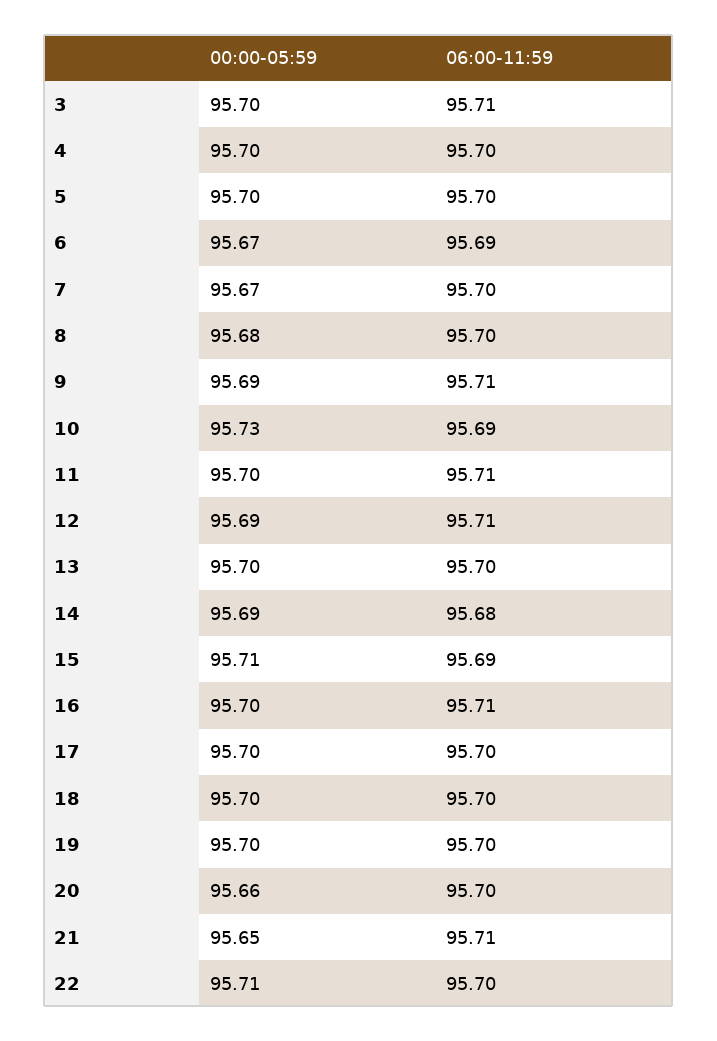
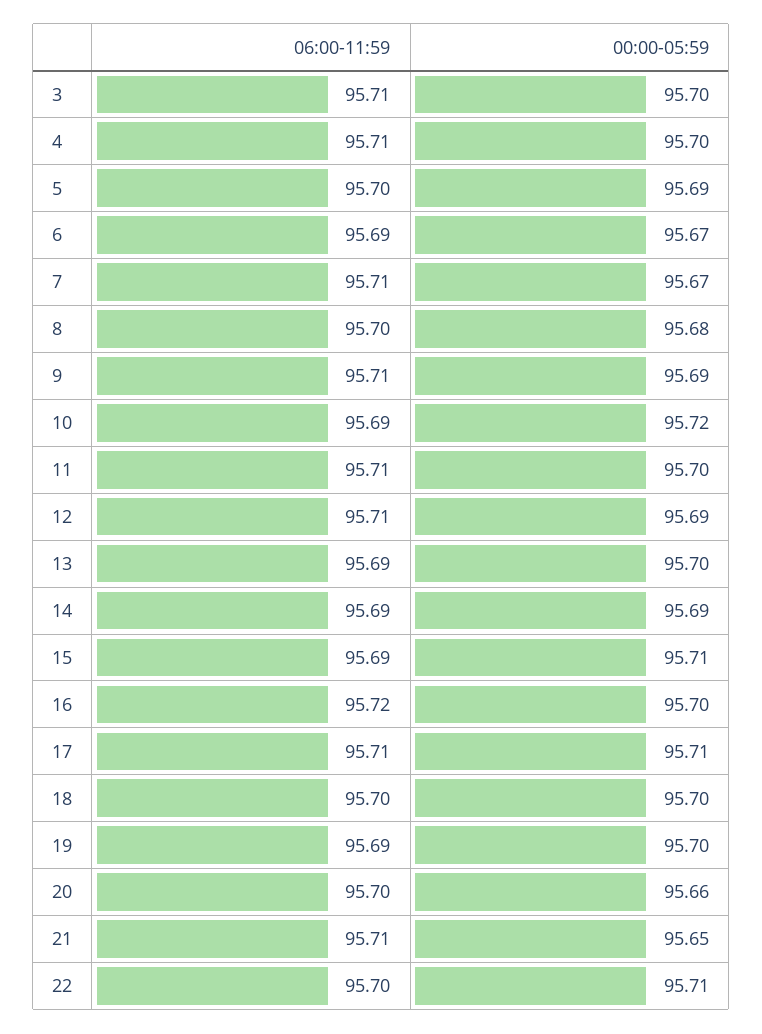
  {
    "00:00-05:59": {
      "3": 95.7,
      "4": 95.7,
-     "5": 95.7,
+     "5": 95.69,
      "6": 95.67,
      "7": 95.67,
      "8": 95.68,
      "9": 95.69,
-     "10": 95.73,
+     "10": 95.72,
      "11": 95.7,
      "12": 95.69,
      "13": 95.7,
      "14": 95.69,
      "15": 95.71,
      "16": 95.7,
-     "17": 95.7,
+     "17": 95.71,
      "18": 95.7,
      "19": 95.7,
      "20": 95.66,
      "21": 95.65,
      "22": 95.71
    },
    "06:00-11:59": {
      "3": 95.71,
-     "4": 95.7,
+     "4": 95.71,
      "5": 95.7,
      "6": 95.69,
-     "7": 95.7,
+     "7": 95.71,
      "8": 95.7,
      "9": 95.71,
      "10": 95.69,
      "11": 95.71,
      "12": 95.71,
-     "13": 95.7,
+     "13": 95.69,
-     "14": 95.68,
+     "14": 95.69,
      "15": 95.69,
-     "16": 95.71,
+     "16": 95.72,
-     "17": 95.7,
+     "17": 95.71,
      "18": 95.7,
-     "19": 95.7,
+     "19": 95.69,
      "20": 95.7,
      "21": 95.71,
      "22": 95.7
    }
  }

